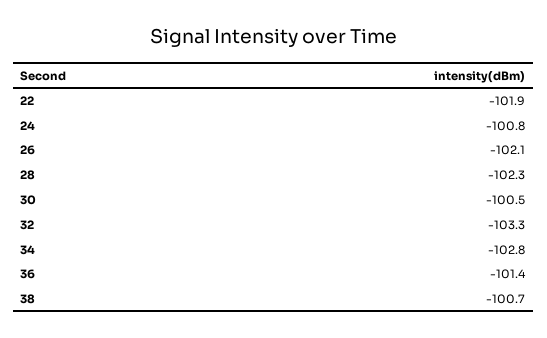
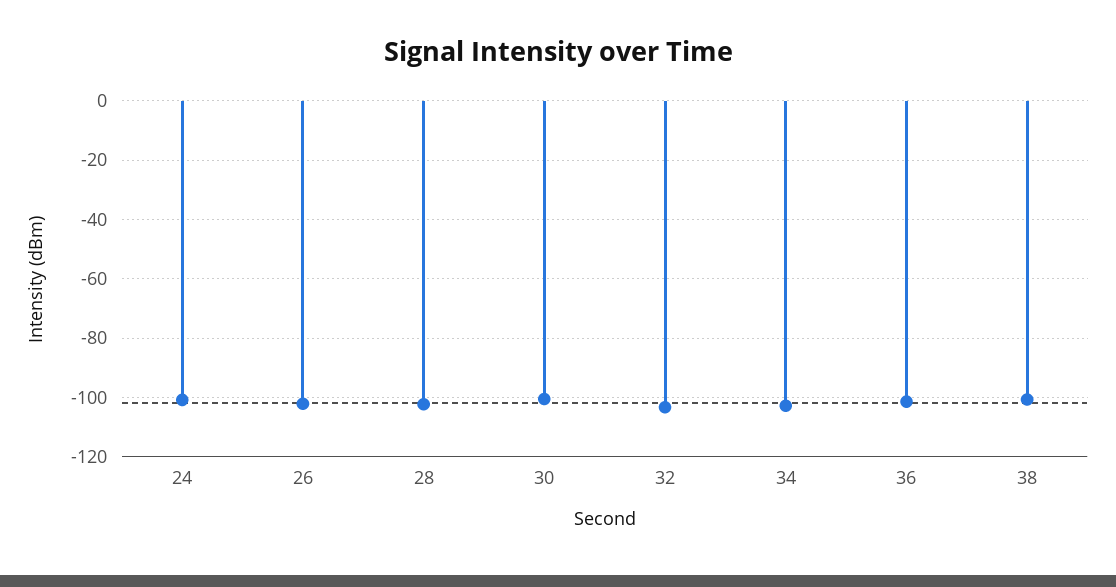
  {
-   "22": -101.9,
    "24": -100.8,
    "26": -102.1,
    "28": -102.3,
    "30": -100.5,
    "32": -103.3,
    "34": -102.8,
    "36": -101.4,
    "38": -100.7
  }

